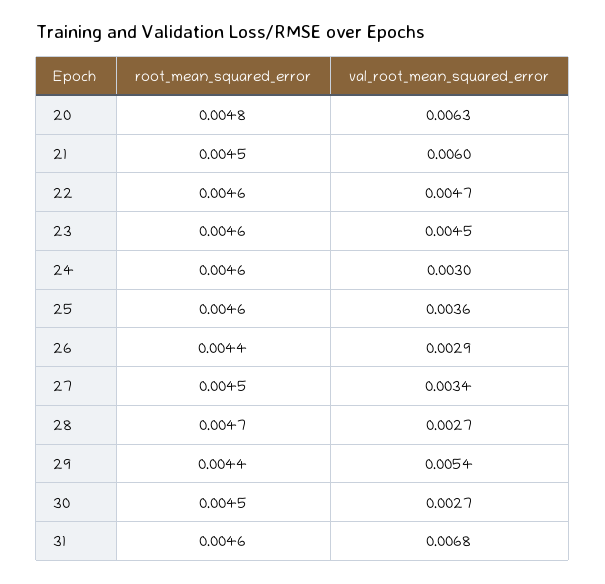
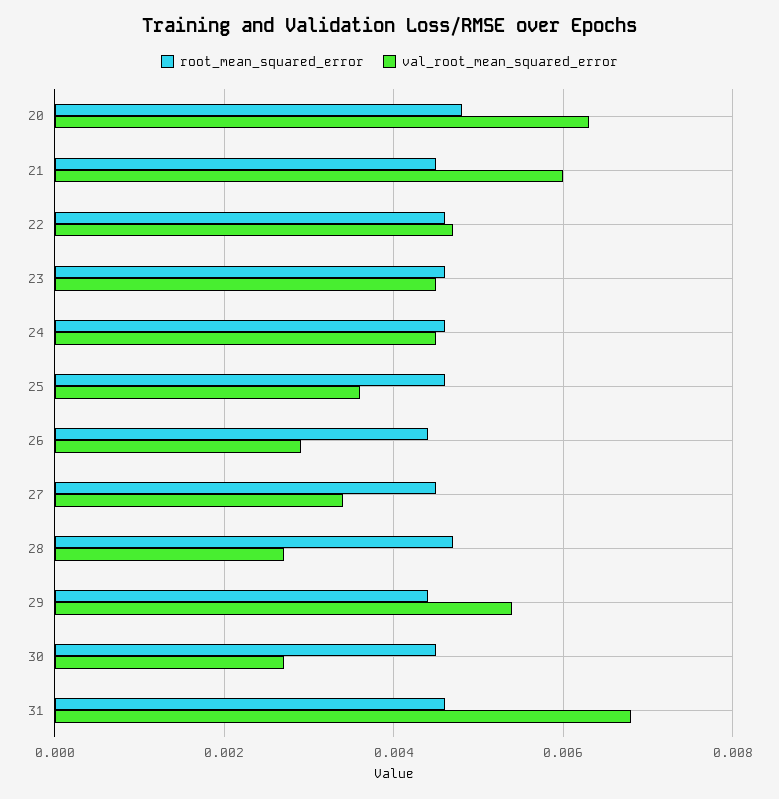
  {
    "root_mean_squared_error": {
      "20": 0.0048,
      "21": 0.0045,
      "22": 0.0046,
      "23": 0.0046,
      "24": 0.0046,
      "25": 0.0046,
      "26": 0.0044,
      "27": 0.0045,
      "28": 0.0047,
      "29": 0.0044,
      "30": 0.0045,
      "31": 0.0046
    },
    "val_root_mean_squared_error": {
      "20": 0.0063,
      "21": 0.006,
      "22": 0.0047,
      "23": 0.0045,
-     "24": 0.003,
+     "24": 0.0045,
      "25": 0.0036,
      "26": 0.0029,
      "27": 0.0034,
      "28": 0.0027,
      "29": 0.0054,
      "30": 0.0027,
      "31": 0.0068
    }
  }

